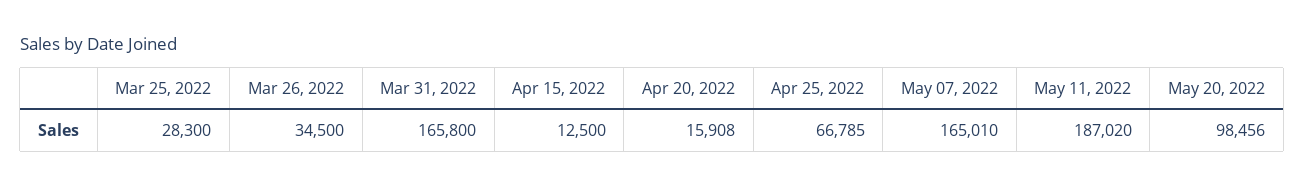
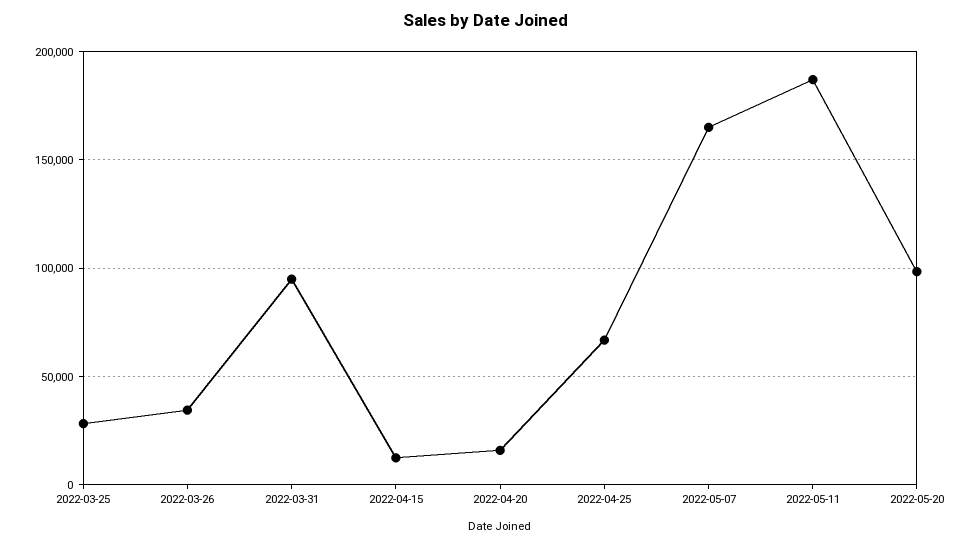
  {
    "Mar 25, 2022": 28300,
    "Mar 26, 2022": 34500,
-   "Mar 31, 2022": 165800,
+   "Mar 31, 2022": 95000,
    "Apr 15, 2022": 12500,
    "Apr 20, 2022": 15908,
    "Apr 25, 2022": 66785,
    "May 07, 2022": 165010,
    "May 11, 2022": 187020,
    "May 20, 2022": 98456
  }

